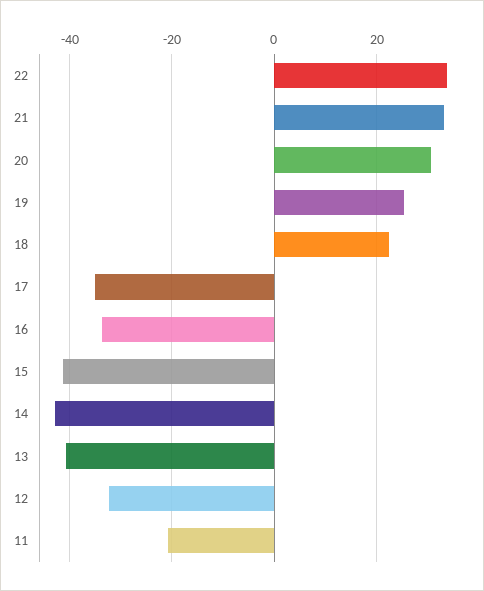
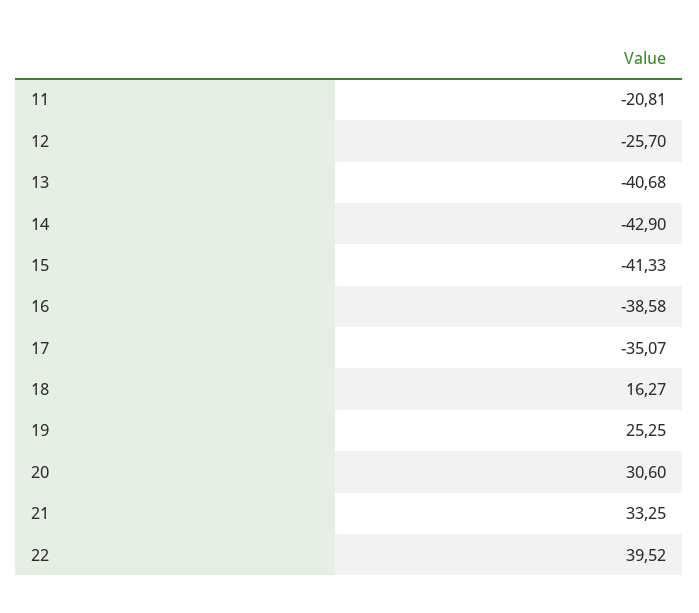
  {
-   "22": 34,
+   "22": 39.52,
    "21": 33.25,
    "20": 30.6,
    "19": 25.25,
-   "18": 22,
+   "18": 16.27,
    "17": -35.07,
-   "16": -34,
+   "16": -38.58,
    "15": -41.33,
    "14": -42.9,
    "13": -40.68,
-   "12": -32,
+   "12": -25.7,
    "11": -20.81
  }

